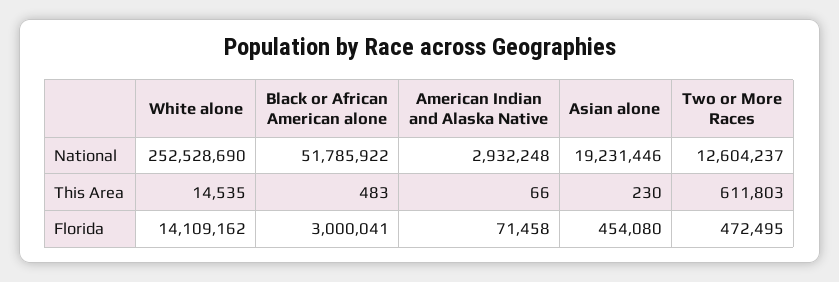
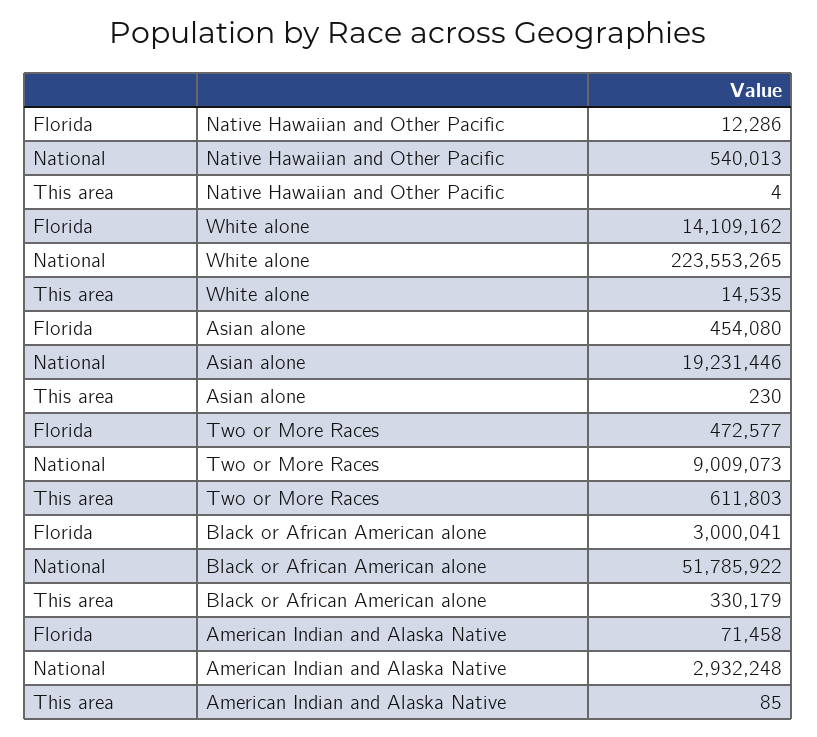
  {
    "White alone": {
-     "National": 252528690,
+     "National": 223553265,
      "This Area": 14535,
      "Florida": 14109162
    },
    "Black or African American alone": {
      "National": 51785922,
-     "This Area": 483,
+     "This Area": 330179,
      "Florida": 3000041
    },
    "American Indian and Alaska Native": {
      "National": 2932248,
-     "This Area": 66,
+     "This Area": 85,
      "Florida": 71458
    },
    "Asian alone": {
      "National": 19231446,
      "This Area": 230,
      "Florida": 454080
    },
    "Two or More Races": {
-     "National": 12604237,
+     "National": 9009073,
      "This Area": 611803,
-     "Florida": 472495
+     "Florida": 472577
-   }
+   },
+   "Native Hawaiian and Other Pacific": {
+     "Florida": 12286,
+     "National": 540013,
+     "This Area": 4
+   }
  }

